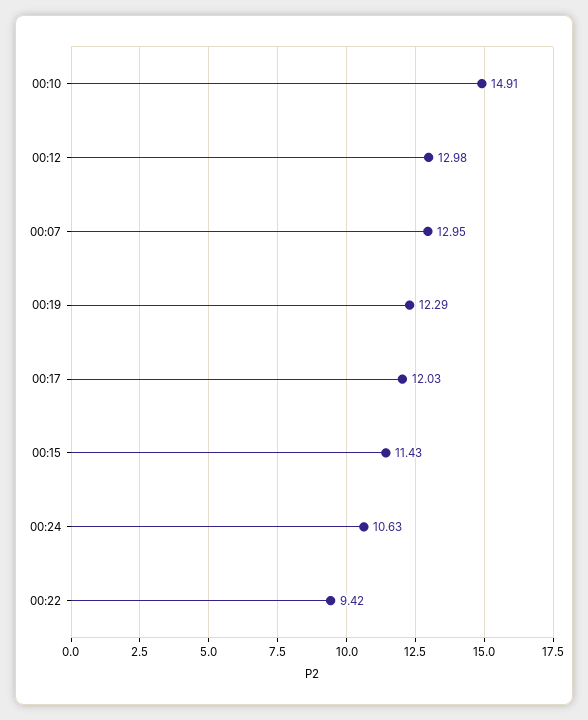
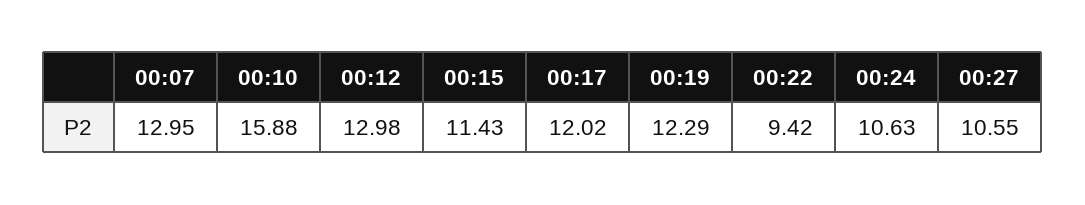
  {
-   "00:10": 14.91,
+   "00:10": 15.88,
    "00:12": 12.98,
    "00:07": 12.95,
    "00:19": 12.29,
-   "00:17": 12.03,
+   "00:17": 12.02,
    "00:15": 11.43,
    "00:24": 10.63,
-   "00:22": 9.42
+   "00:22": 9.42,
+   "00:27": 10.55
  }

